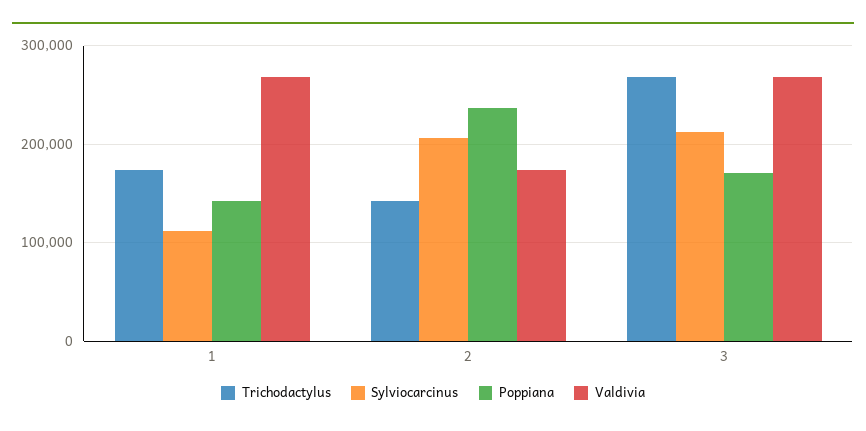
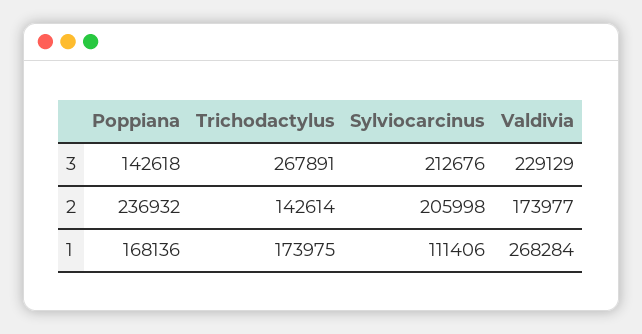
  {
    "Trichodactylus": {
      "1": 173975,
      "2": 142614,
      "3": 267891
    },
    "Sylviocarcinus": {
      "1": 111406,
      "2": 205998,
      "3": 212676
    },
    "Poppiana": {
-     "1": 140000,
+     "1": 168136,
      "2": 236932,
-     "3": 170000
+     "3": 142618
    },
    "Valdivia": {
      "1": 268284,
      "2": 173977,
-     "3": 270000
+     "3": 229129
    }
  }

